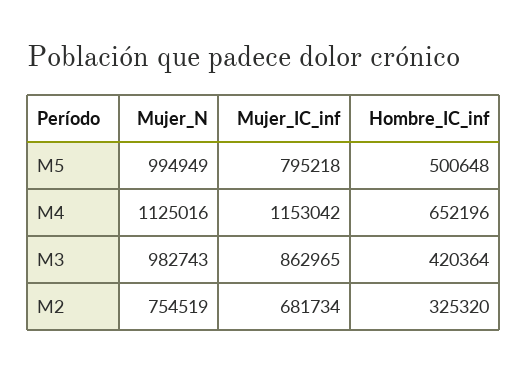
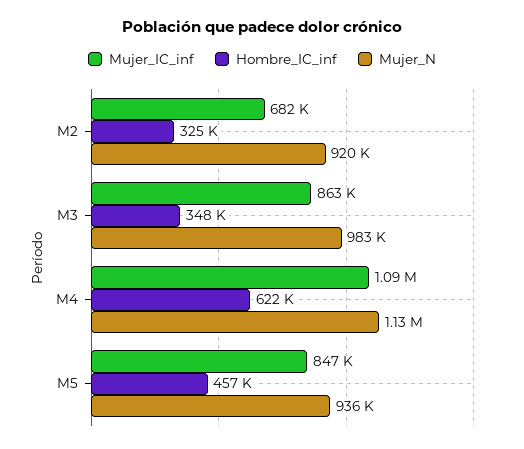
  {
    "Mujer_N": {
-     "M5": 994949,
+     "M5": 936000,
      "M4": 1125016,
      "M3": 982743,
-     "M2": 754519
+     "M2": 920000
    },
    "Mujer_IC_inf": {
-     "M5": 795218,
+     "M5": 847000,
-     "M4": 1153042,
+     "M4": 1090000,
      "M3": 862965,
      "M2": 681734
    },
    "Hombre_IC_inf": {
-     "M5": 500648,
+     "M5": 457000,
-     "M4": 652196,
+     "M4": 622000,
-     "M3": 420364,
+     "M3": 348000,
      "M2": 325320
    }
  }

